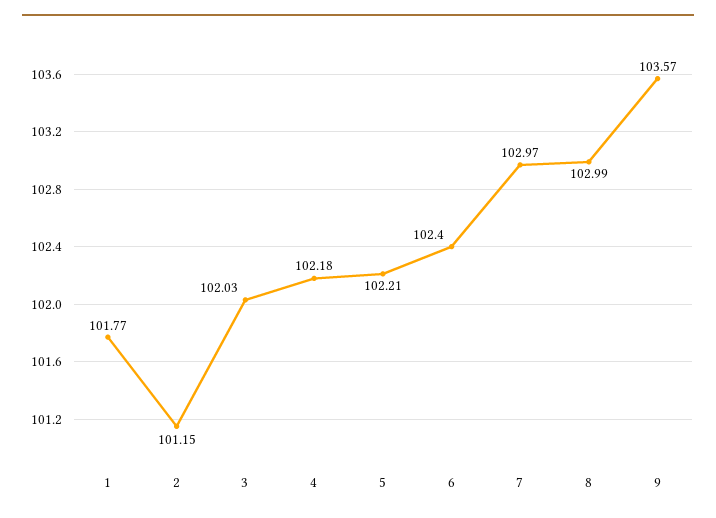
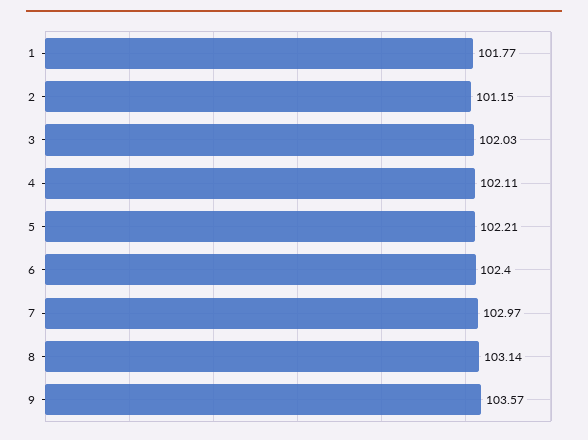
  {
    "1": 101.77,
    "2": 101.15,
    "3": 102.03,
-   "4": 102.18,
+   "4": 102.11,
    "5": 102.21,
    "6": 102.4,
    "7": 102.97,
-   "8": 102.99,
+   "8": 103.14,
    "9": 103.57
  }

